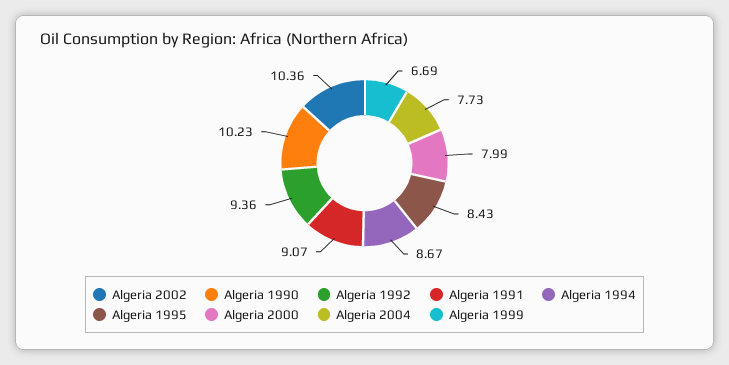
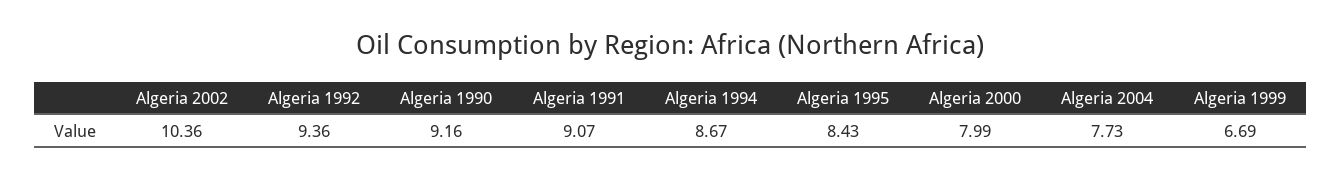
  {
    "Algeria 2002": 10.36,
-   "Algeria 1990": 10.23,
+   "Algeria 1990": 9.16,
    "Algeria 1992": 9.36,
    "Algeria 1991": 9.07,
    "Algeria 1994": 8.67,
    "Algeria 1995": 8.43,
    "Algeria 2000": 7.99,
    "Algeria 2004": 7.73,
    "Algeria 1999": 6.69
  }

